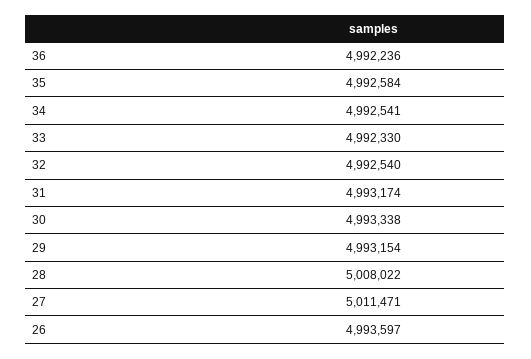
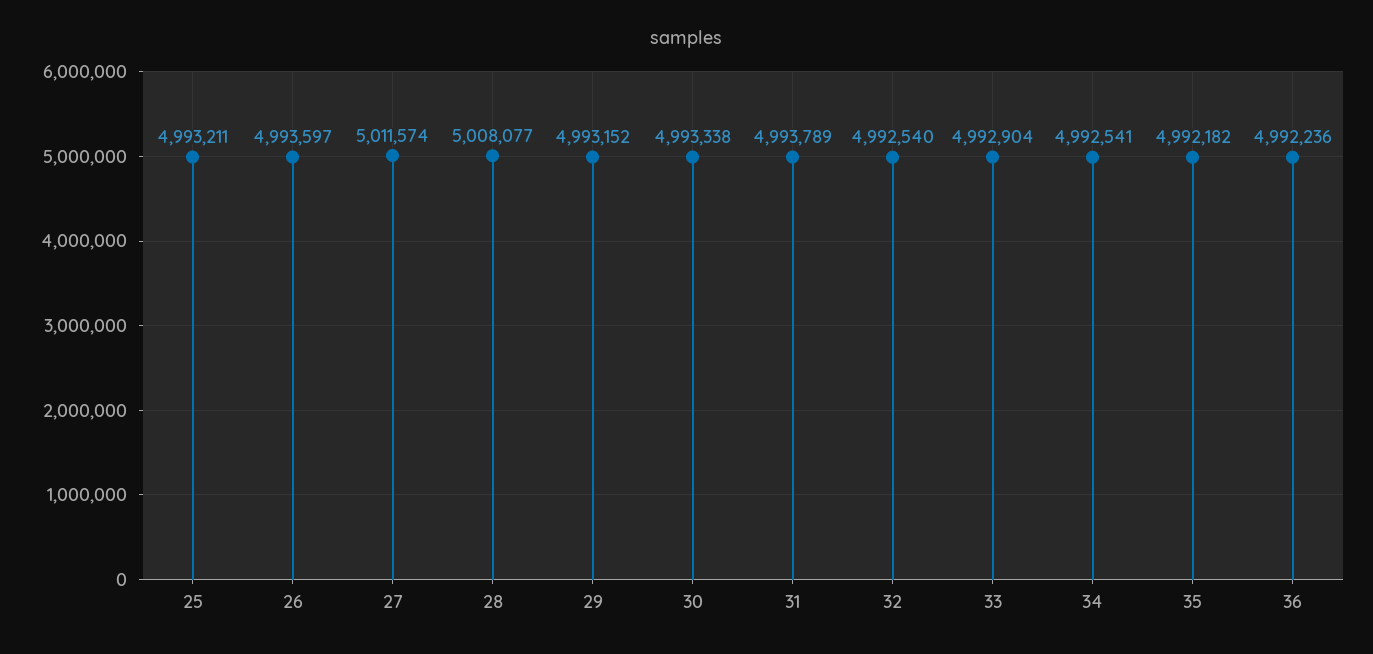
  {
    "36": 4992236,
-   "35": 4992584,
+   "35": 4992182,
    "34": 4992541,
-   "33": 4992330,
+   "33": 4992904,
    "32": 4992540,
-   "31": 4993174,
+   "31": 4993789,
    "30": 4993338,
-   "29": 4993154,
+   "29": 4993152,
-   "28": 5008022,
+   "28": 5008077,
-   "27": 5011471,
+   "27": 5011574,
-   "26": 4993597
+   "26": 4993597,
+   "25": 4993211
  }

